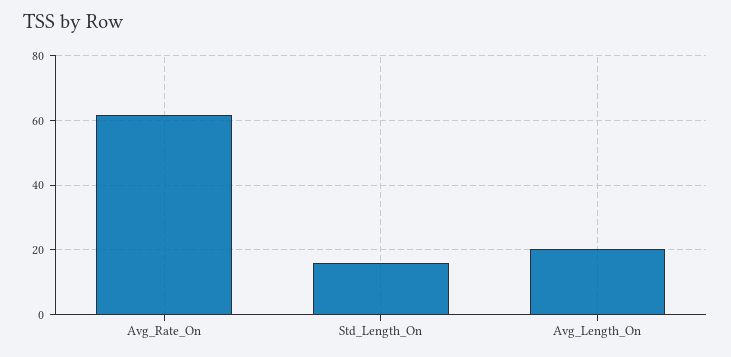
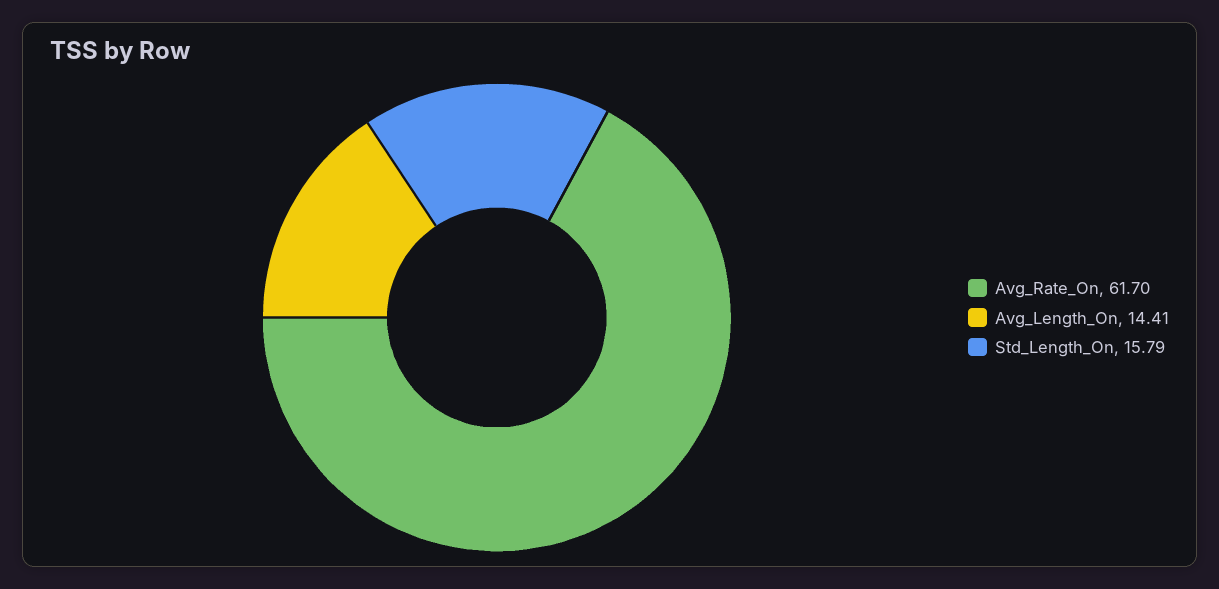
  {
    "Avg_Rate_On": 61.7,
    "Std_Length_On": 15.79,
-   "Avg_Length_On": 20
+   "Avg_Length_On": 14.41
  }

